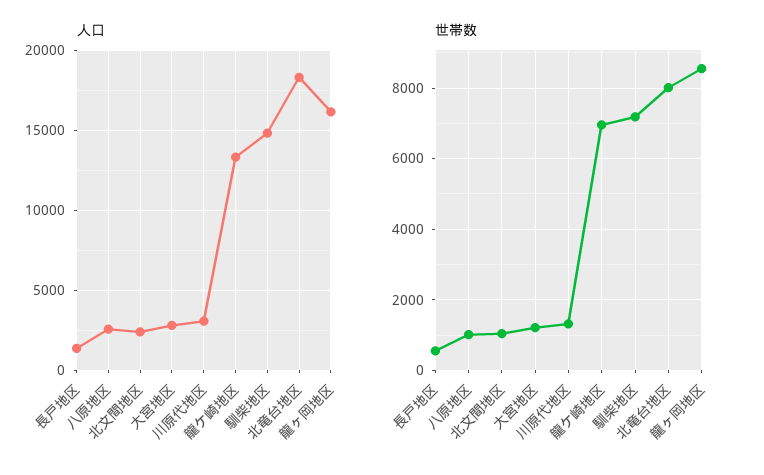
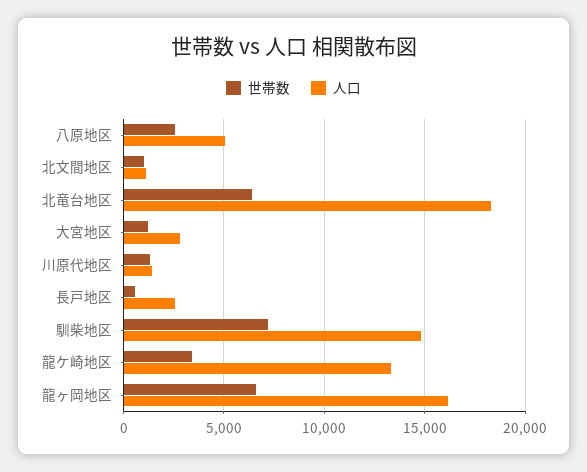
  {
    "人口": {
-     "長戸地区": 1500,
+     "長戸地区": 2500,
-     "八原地区": 2500,
+     "八原地区": 5000,
-     "北文間地区": 2500,
+     "北文間地区": 1000,
      "大宮地区": 3000,
-     "川原代地区": 3000,
+     "川原代地区": 1500,
      "龍ケ崎地区": 13500,
      "馴柴地区": 15000,
      "北竜台地区": 18500,
      "龍ヶ岡地区": 16000
    },
    "世帯数": {
      "長戸地区": 600,
-     "八原地区": 1000,
+     "八原地区": 2500,
      "北文間地区": 1000,
      "大宮地区": 1200,
      "川原代地区": 1400,
-     "龍ケ崎地区": 7000,
+     "龍ケ崎地区": 3500,
      "馴柴地区": 7200,
-     "北竜台地区": 8000,
+     "北竜台地区": 6500,
-     "龍ヶ岡地区": 8600
+     "龍ヶ岡地区": 6500
    }
  }

